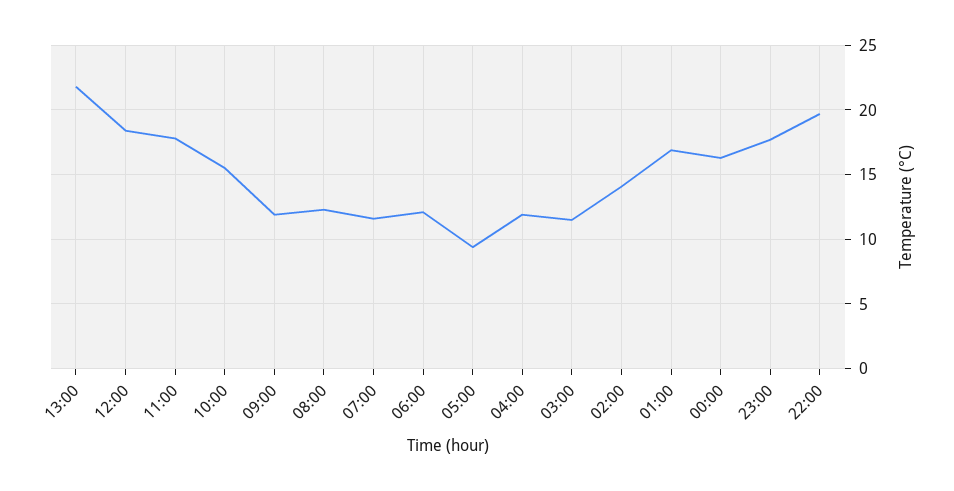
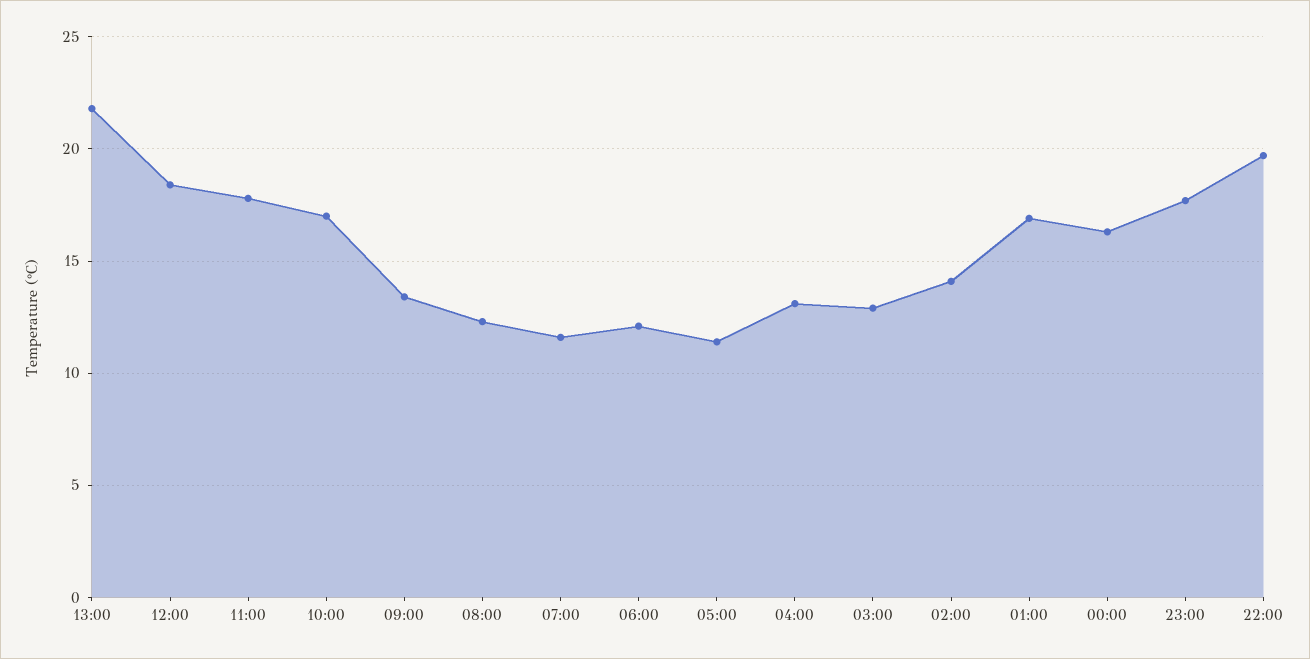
  {
    "13:00": 22,
    "12:00": 18.5,
    "11:00": 18,
-   "10:00": 15.5,
+   "10:00": 17,
-   "09:00": 12,
+   "09:00": 13.5,
    "08:00": 12.5,
    "07:00": 11.5,
    "06:00": 12,
-   "05:00": 9.5,
+   "05:00": 11.5,
-   "04:00": 12,
+   "04:00": 13,
-   "03:00": 11.5,
+   "03:00": 13,
    "02:00": 14,
    "01:00": 17,
    "00:00": 16.5,
    "23:00": 17.5,
    "22:00": 19.5
  }

